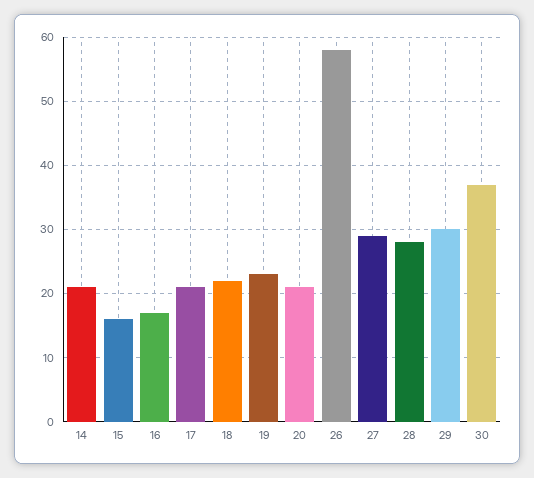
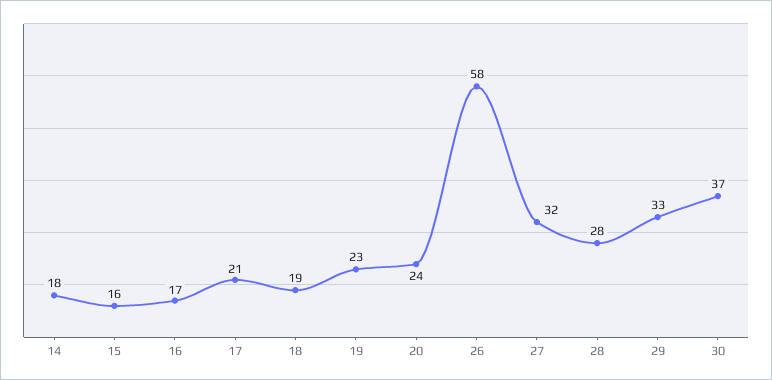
  {
-   "14": 21,
+   "14": 18,
    "15": 16,
    "16": 17,
    "17": 21,
-   "18": 22,
+   "18": 19,
    "19": 23,
-   "20": 21,
+   "20": 24,
    "26": 58,
-   "27": 29,
+   "27": 32,
    "28": 28,
-   "29": 30,
+   "29": 33,
    "30": 37
  }

